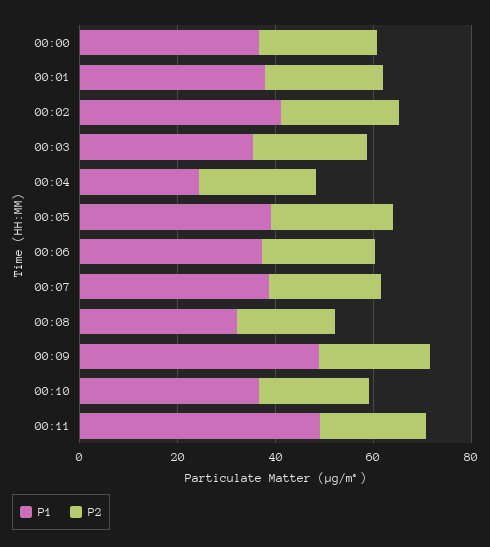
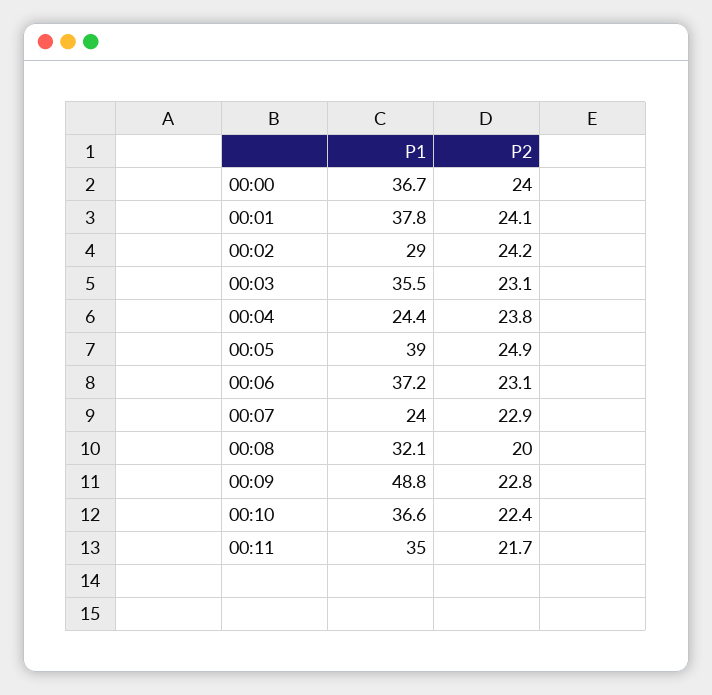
  {
    "P1": {
      "00:00": 36.7,
      "00:01": 37.8,
-     "00:02": 40,
+     "00:02": 29,
      "00:03": 35.5,
      "00:04": 24.4,
      "00:05": 39,
      "00:06": 37.2,
-     "00:07": 40,
+     "00:07": 24,
      "00:08": 32.1,
      "00:09": 48.8,
      "00:10": 36.6,
-     "00:11": 50
+     "00:11": 35
    },
    "P2": {
      "00:00": 24,
      "00:01": 24.1,
      "00:02": 24.2,
      "00:03": 23.1,
      "00:04": 23.8,
      "00:05": 24.9,
      "00:06": 23.1,
      "00:07": 22.9,
      "00:08": 20,
      "00:09": 22.8,
      "00:10": 22.4,
      "00:11": 21.7
    }
  }

